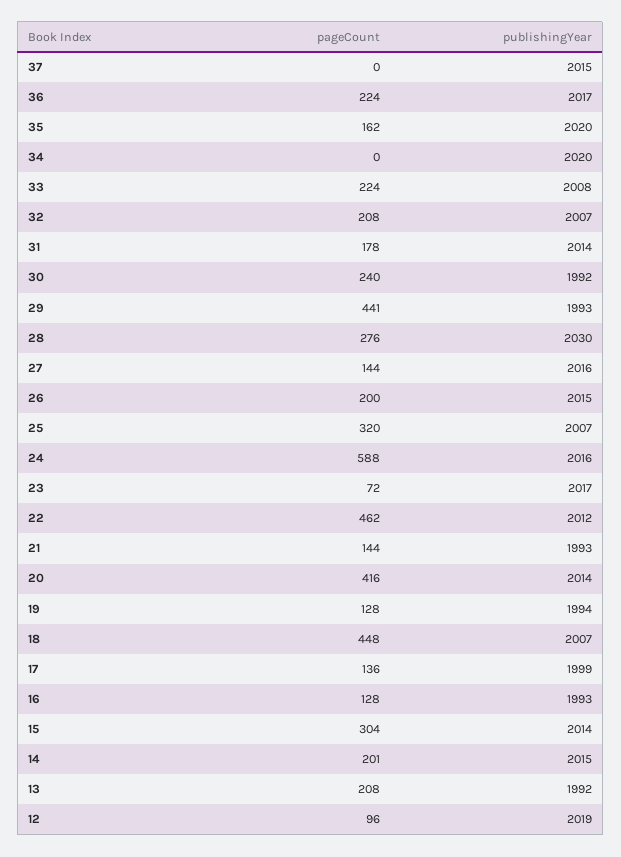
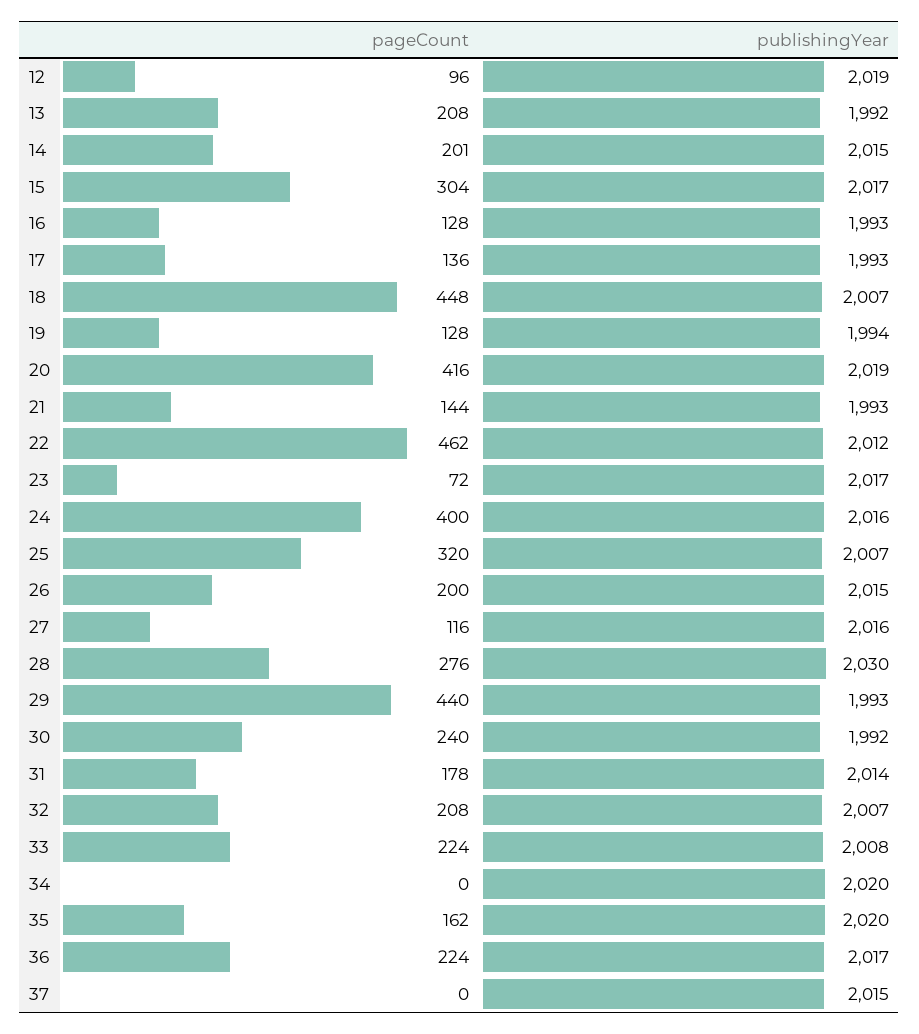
  {
    "pageCount": {
      "37": 0,
      "36": 224,
      "35": 162,
      "34": 0,
      "33": 224,
      "32": 208,
      "31": 178,
      "30": 240,
-     "29": 441,
+     "29": 440,
      "28": 276,
-     "27": 144,
+     "27": 116,
      "26": 200,
      "25": 320,
-     "24": 588,
+     "24": 400,
      "23": 72,
      "22": 462,
      "21": 144,
      "20": 416,
      "19": 128,
      "18": 448,
      "17": 136,
      "16": 128,
      "15": 304,
      "14": 201,
      "13": 208,
      "12": 96
    },
    "publishingYear": {
      "37": 2015,
      "36": 2017,
      "35": 2020,
      "34": 2020,
      "33": 2008,
      "32": 2007,
      "31": 2014,
      "30": 1992,
      "29": 1993,
      "28": 2030,
      "27": 2016,
      "26": 2015,
      "25": 2007,
      "24": 2016,
      "23": 2017,
      "22": 2012,
      "21": 1993,
-     "20": 2014,
+     "20": 2019,
      "19": 1994,
      "18": 2007,
-     "17": 1999,
+     "17": 1993,
      "16": 1993,
-     "15": 2014,
+     "15": 2017,
      "14": 2015,
      "13": 1992,
      "12": 2019
    }
  }

